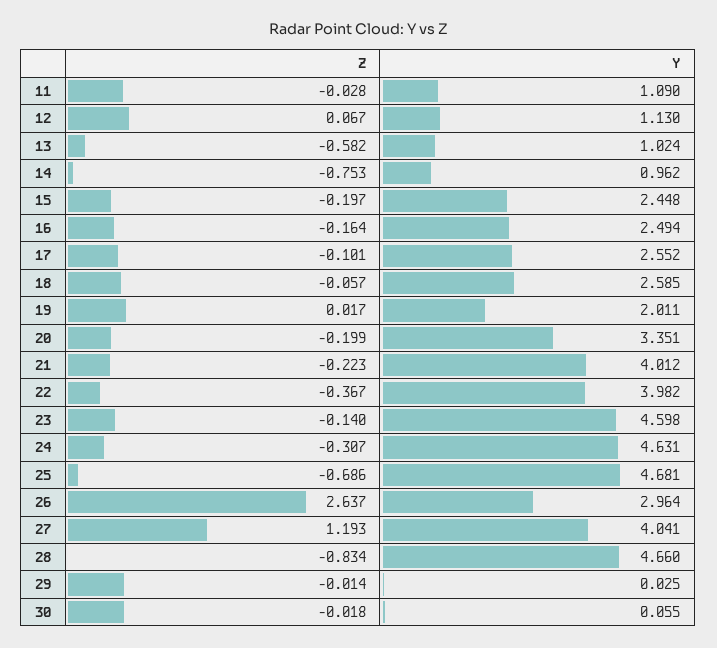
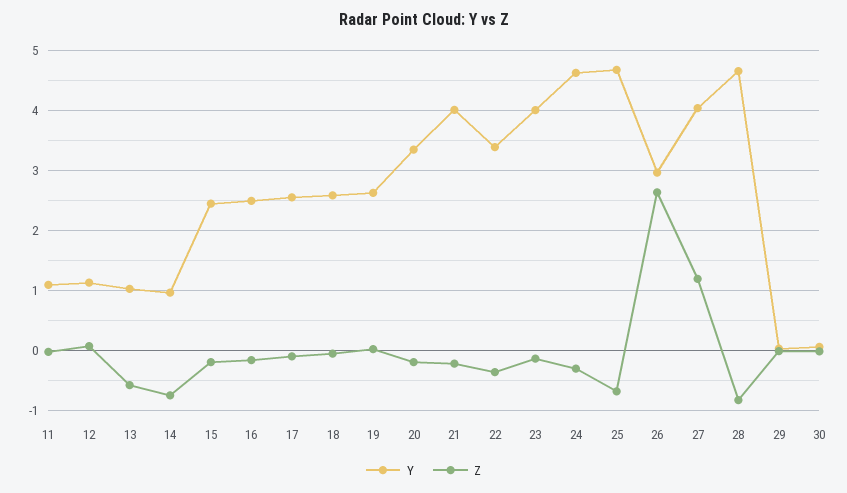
  {
    "Z": {
      "11": -0.028,
      "12": 0.067,
      "13": -0.582,
      "14": -0.753,
      "15": -0.197,
      "16": -0.164,
      "17": -0.101,
      "18": -0.057,
      "19": 0.017,
      "20": -0.199,
      "21": -0.223,
      "22": -0.367,
      "23": -0.14,
      "24": -0.307,
      "25": -0.686,
      "26": 2.637,
      "27": 1.193,
      "28": -0.834,
      "29": -0.014,
      "30": -0.018
    },
    "Y": {
      "11": 1.09,
      "12": 1.13,
      "13": 1.024,
      "14": 0.962,
      "15": 2.448,
      "16": 2.494,
      "17": 2.552,
      "18": 2.585,
-     "19": 2.011,
+     "19": 2.6,
      "20": 3.351,
      "21": 4.012,
-     "22": 3.982,
+     "22": 3.4,
-     "23": 4.598,
+     "23": 4,
      "24": 4.631,
      "25": 4.681,
      "26": 2.964,
      "27": 4.041,
      "28": 4.66,
      "29": 0.025,
      "30": 0.055
    }
  }

